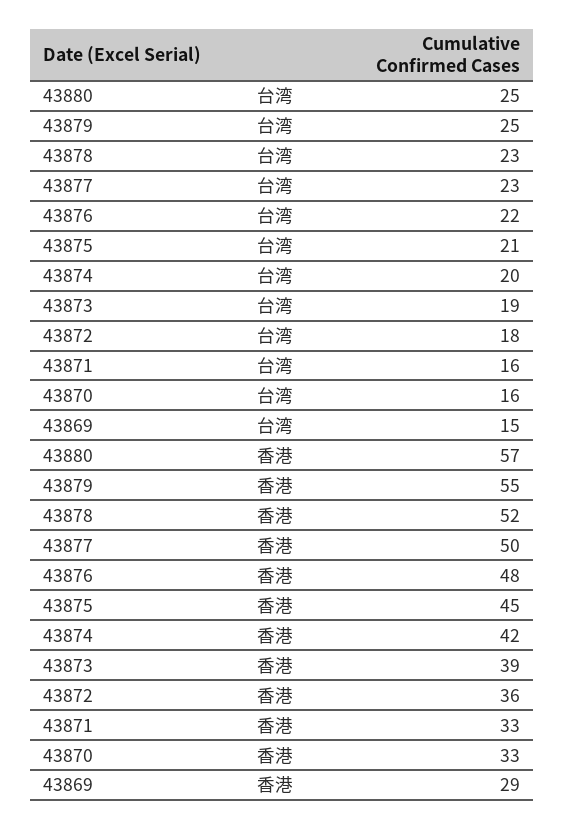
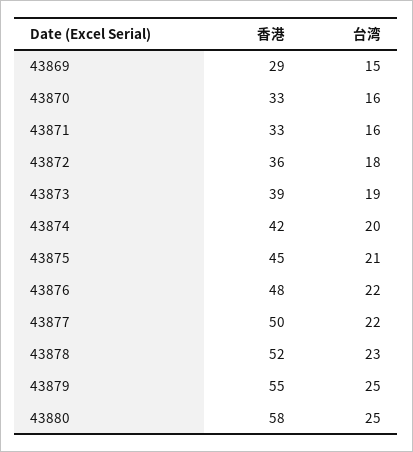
  {
    "43880": {
      "台湾": 25,
-     "香港": 57
+     "香港": 58
    },
    "43879": {
      "台湾": 25,
      "香港": 55
    },
    "43878": {
      "台湾": 23,
      "香港": 52
    },
    "43877": {
-     "台湾": 23,
+     "台湾": 22,
      "香港": 50
    },
    "43876": {
      "台湾": 22,
      "香港": 48
    },
    "43875": {
      "台湾": 21,
      "香港": 45
    },
    "43874": {
      "台湾": 20,
      "香港": 42
    },
    "43873": {
      "台湾": 19,
      "香港": 39
    },
    "43872": {
      "台湾": 18,
      "香港": 36
    },
    "43871": {
      "台湾": 16,
      "香港": 33
    },
    "43870": {
      "台湾": 16,
      "香港": 33
    },
    "43869": {
      "台湾": 15,
      "香港": 29
    }
  }

